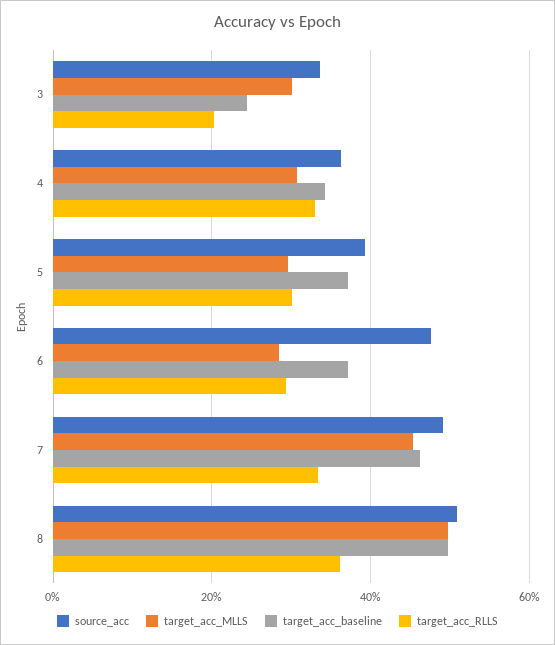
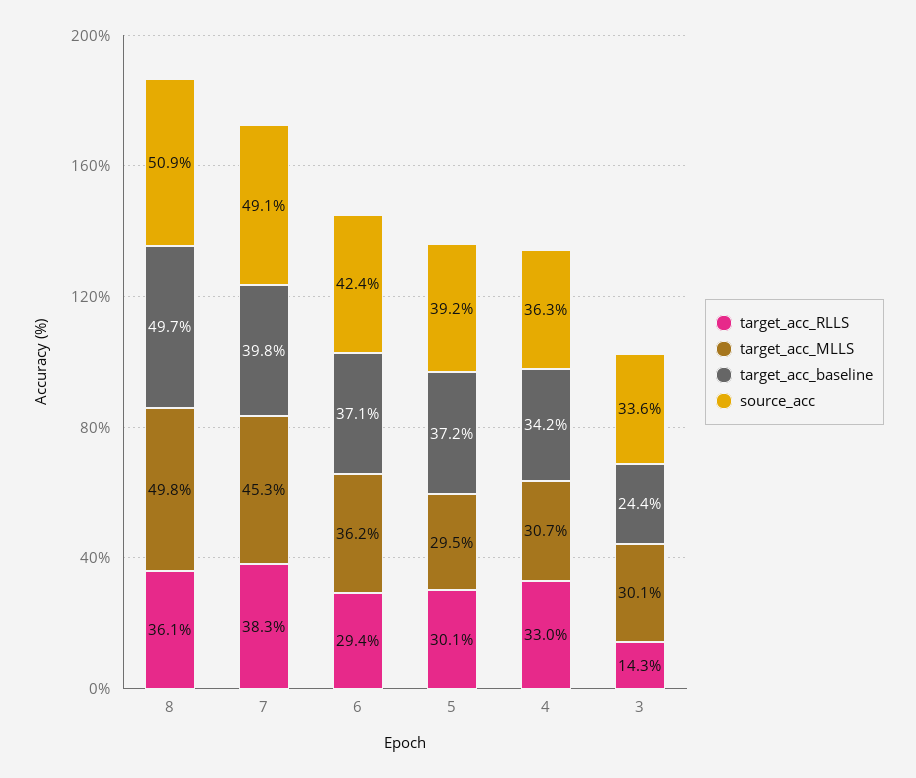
  {
    "source_acc": {
      "3": 33.6,
      "4": 36.3,
      "5": 39.2,
-     "6": 48,
+     "6": 42.4,
      "7": 49.1,
      "8": 50.9
    },
    "target_acc_MLLS": {
      "3": 30.1,
      "4": 30.7,
      "5": 29.5,
-     "6": 28,
+     "6": 36.2,
      "7": 45.3,
      "8": 49.8
    },
    "target_acc_baseline": {
      "3": 24.4,
      "4": 34.2,
      "5": 37.2,
      "6": 37.1,
-     "7": 46,
+     "7": 39.8,
      "8": 49.7
    },
    "target_acc_RLLS": {
-     "3": 20,
+     "3": 14.3,
      "4": 33,
      "5": 30.1,
      "6": 29.4,
-     "7": 34,
+     "7": 38.3,
      "8": 36.1
    }
  }

